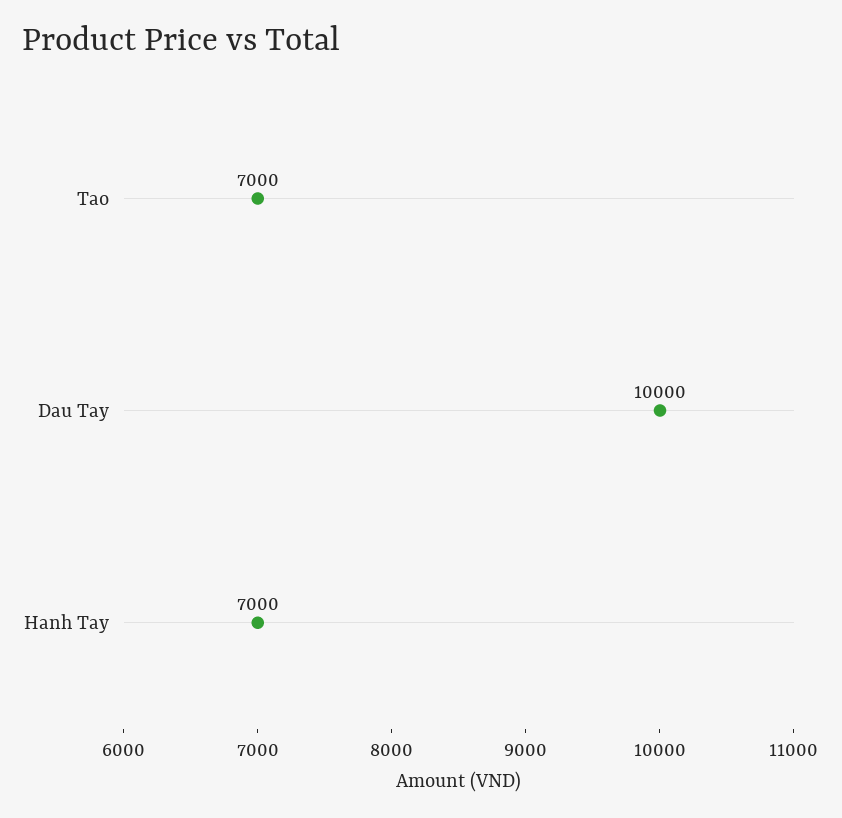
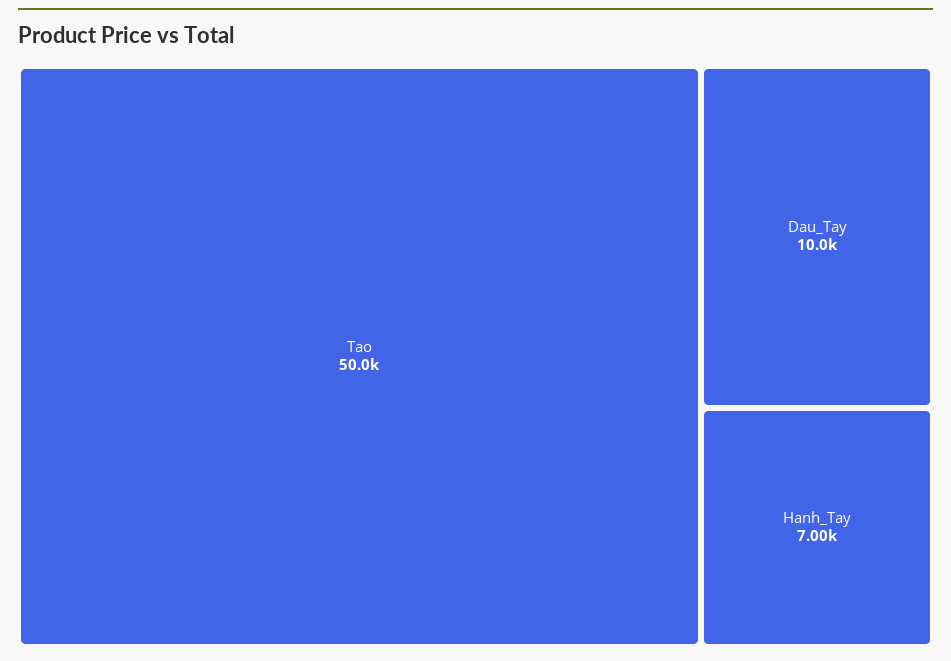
  {
-   "Tao": 7000,
+   "Tao": 50000,
    "Dau Tay": 10000,
    "Hanh Tay": 7000
  }

